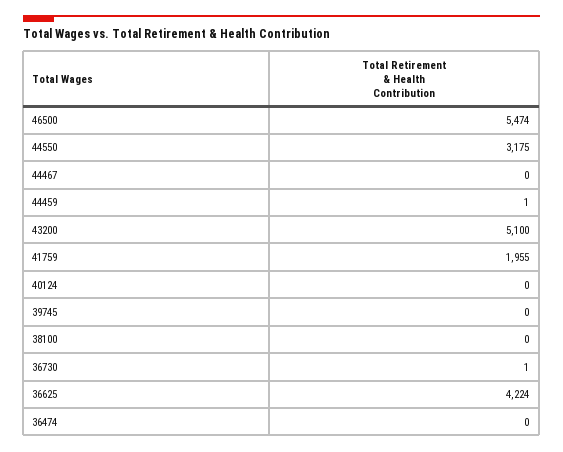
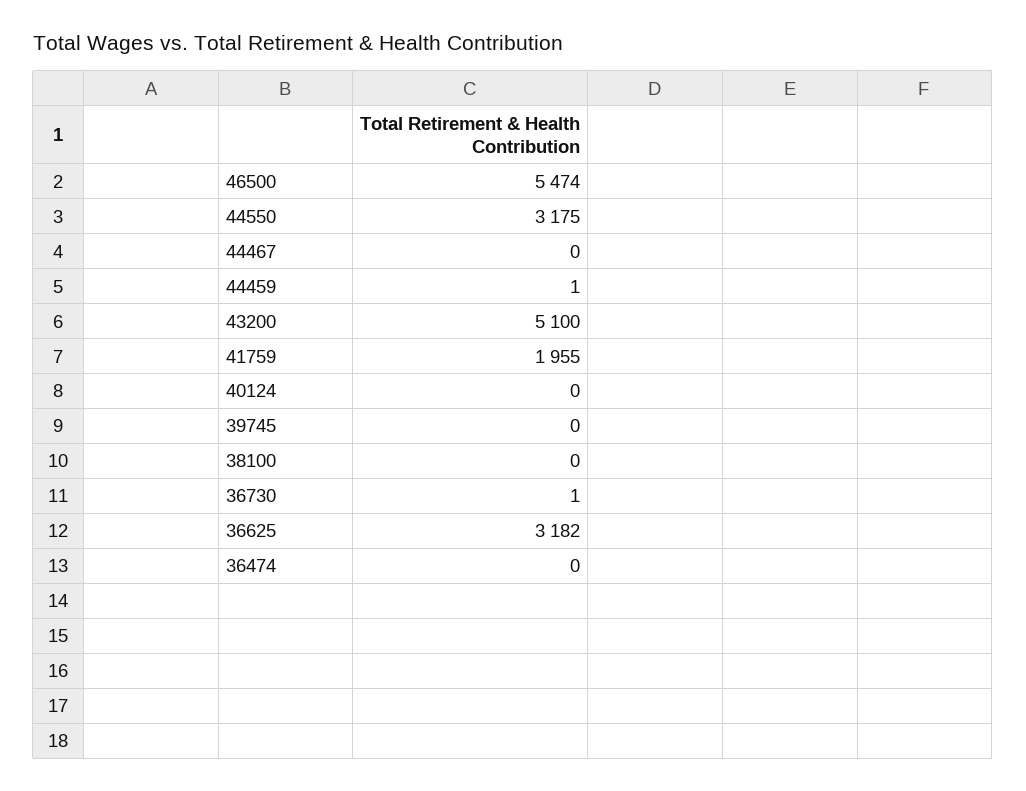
  {
    "46500": 5474,
    "44550": 3175,
    "44467": 0,
    "44459": 1,
    "43200": 5100,
    "41759": 1955,
    "40124": 0,
    "39745": 0,
    "38100": 0,
    "36730": 1,
-   "36625": 4224,
+   "36625": 3182,
    "36474": 0
  }

